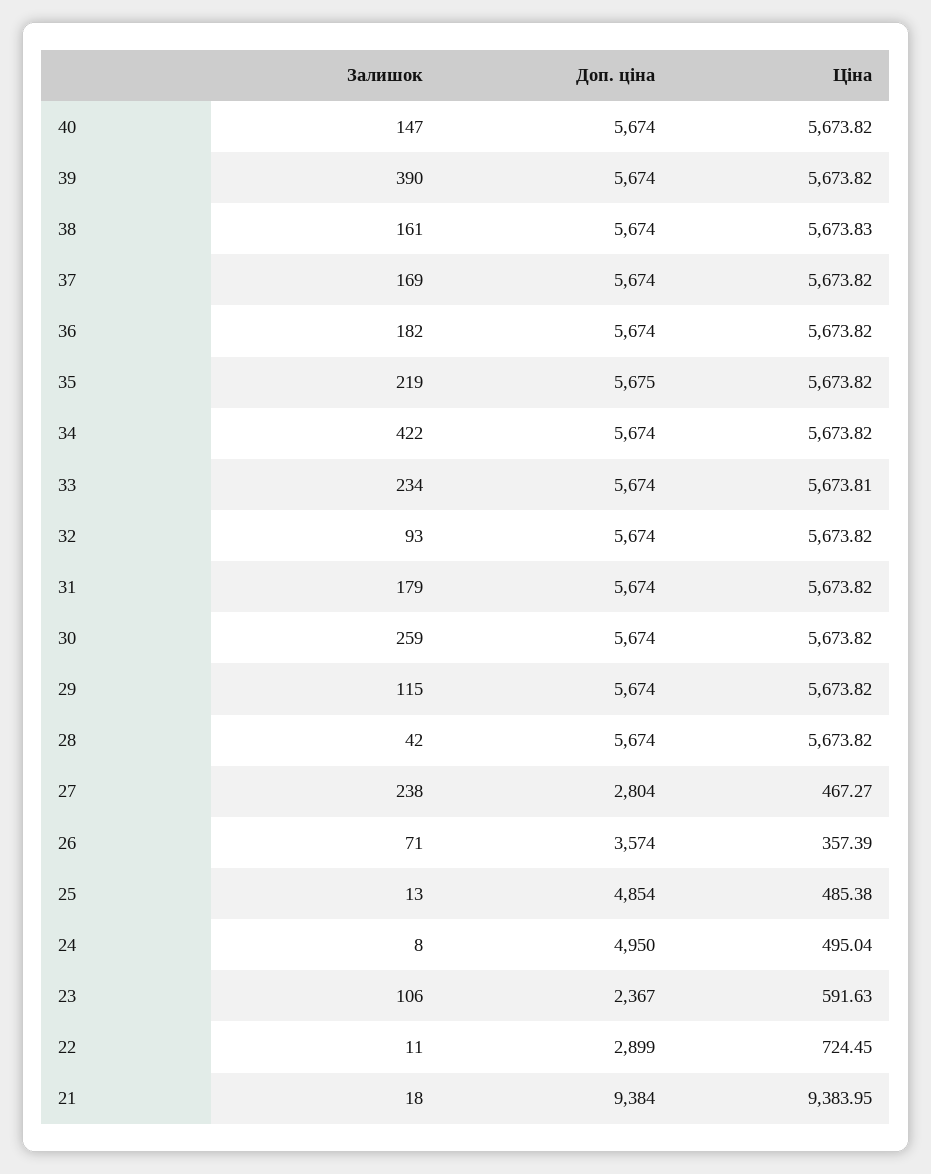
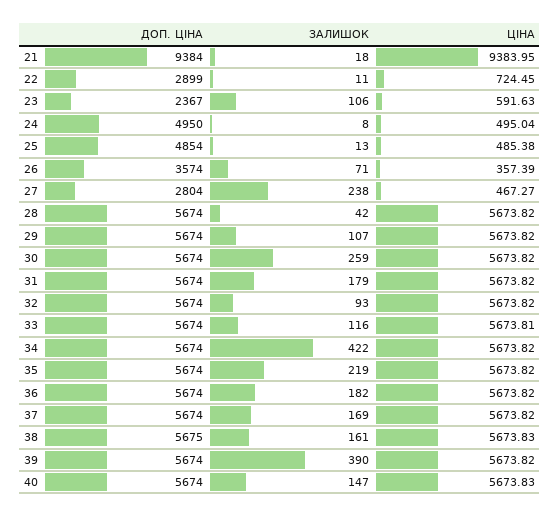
  {
    "Залишок": {
      "40": 147,
      "39": 390,
      "38": 161,
      "37": 169,
      "36": 182,
      "35": 219,
      "34": 422,
-     "33": 234,
+     "33": 116,
      "32": 93,
      "31": 179,
      "30": 259,
-     "29": 115,
+     "29": 107,
      "28": 42,
      "27": 238,
      "26": 71,
      "25": 13,
      "24": 8,
      "23": 106,
      "22": 11,
      "21": 18
    },
    "Доп. ціна": {
      "40": 5674,
      "39": 5674,
-     "38": 5674,
+     "38": 5675,
      "37": 5674,
      "36": 5674,
-     "35": 5675,
+     "35": 5674,
      "34": 5674,
      "33": 5674,
      "32": 5674,
      "31": 5674,
      "30": 5674,
      "29": 5674,
      "28": 5674,
      "27": 2804,
      "26": 3574,
      "25": 4854,
      "24": 4950,
      "23": 2367,
      "22": 2899,
      "21": 9384
    },
    "Ціна": {
-     "40": 5673.82,
+     "40": 5673.83,
      "39": 5673.82,
      "38": 5673.83,
      "37": 5673.82,
      "36": 5673.82,
      "35": 5673.82,
      "34": 5673.82,
      "33": 5673.81,
      "32": 5673.82,
      "31": 5673.82,
      "30": 5673.82,
      "29": 5673.82,
      "28": 5673.82,
      "27": 467.27,
      "26": 357.39,
      "25": 485.38,
      "24": 495.04,
      "23": 591.63,
      "22": 724.45,
      "21": 9383.95
    }
  }

